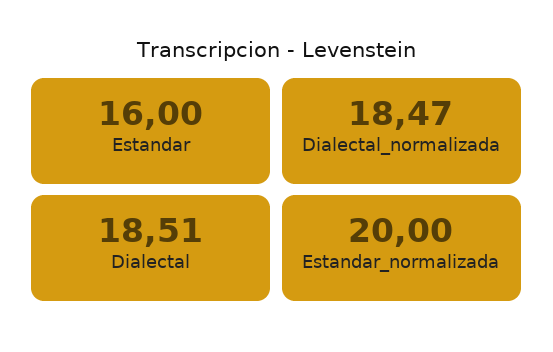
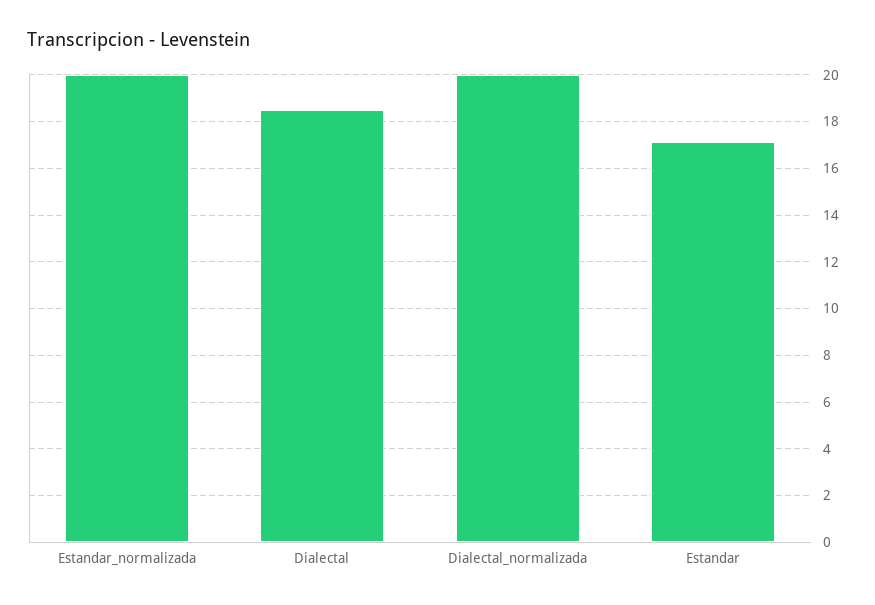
  {
-   "Estandar": 16,
+   "Estandar": 17,
-   "Dialectal_normalizada": 18.47,
+   "Dialectal_normalizada": 20,
    "Dialectal": 18.51,
    "Estandar_normalizada": 20
  }

